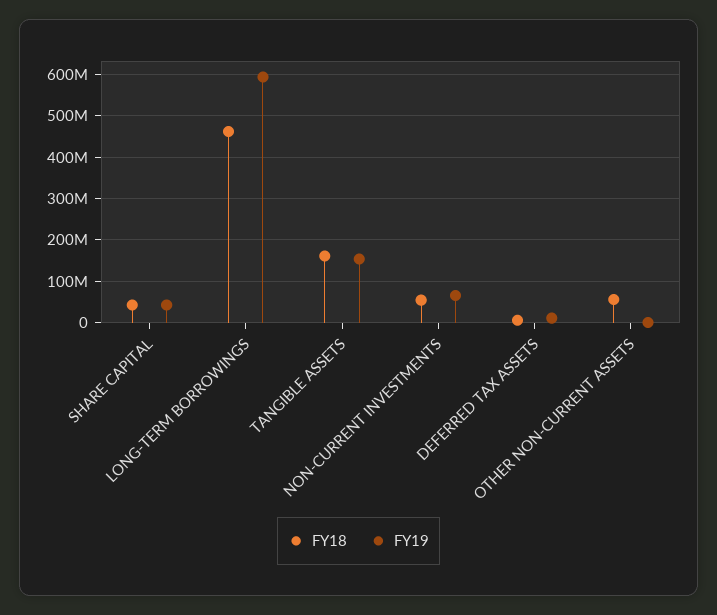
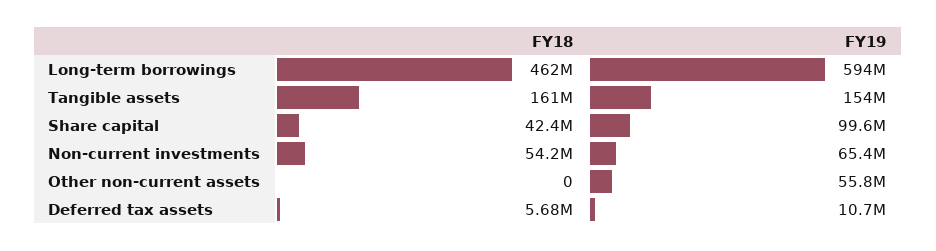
  {
    "FY18": {
      "SHARE CAPITAL": 42400000,
      "LONG-TERM BORROWINGS": 462000000,
      "TANGIBLE ASSETS": 161000000,
      "NON-CURRENT INVESTMENTS": 54200000,
      "DEFERRED TAX ASSETS": 5680000,
-     "OTHER NON-CURRENT ASSETS": 60000000
+     "OTHER NON-CURRENT ASSETS": 0
    },
    "FY19": {
-     "SHARE CAPITAL": 40000000,
+     "SHARE CAPITAL": 99600000,
      "LONG-TERM BORROWINGS": 594000000,
      "TANGIBLE ASSETS": 154000000,
      "NON-CURRENT INVESTMENTS": 65400000,
      "DEFERRED TAX ASSETS": 10700000,
-     "OTHER NON-CURRENT ASSETS": 0
+     "OTHER NON-CURRENT ASSETS": 55800000
    }
  }

